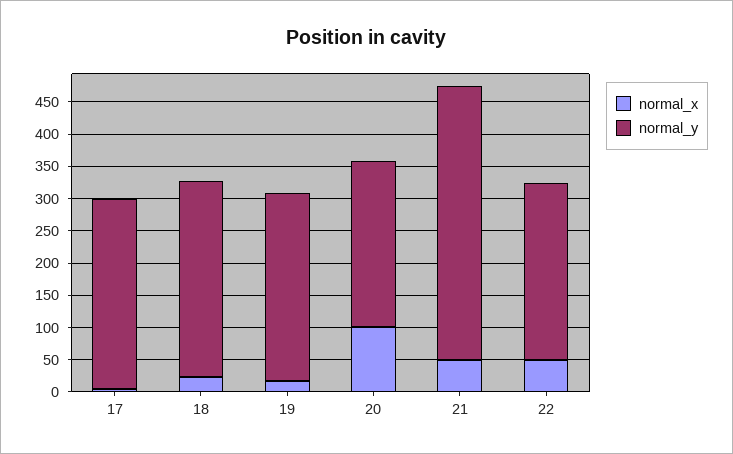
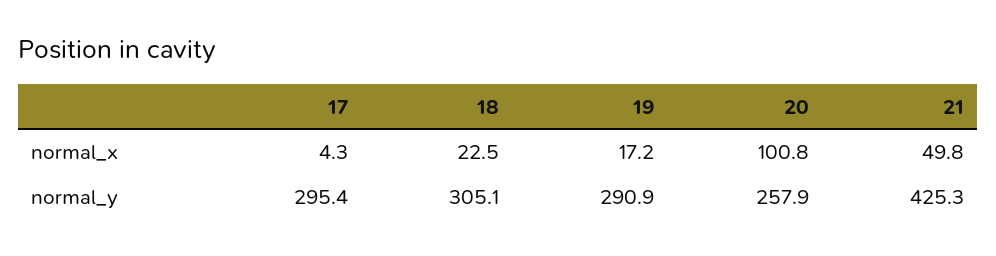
  {
    "normal_x": {
      "17": 4.3,
      "18": 22.5,
      "19": 17.2,
      "20": 100.8,
-     "21": 49.8,
+     "21": 49.8
-     "22": 50
    },
    "normal_y": {
      "17": 295.4,
      "18": 305.1,
      "19": 290.9,
      "20": 257.9,
-     "21": 425.3,
+     "21": 425.3
-     "22": 275
    }
  }

